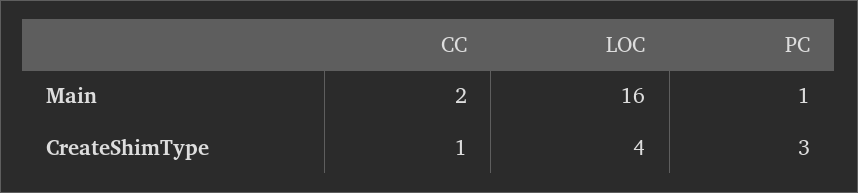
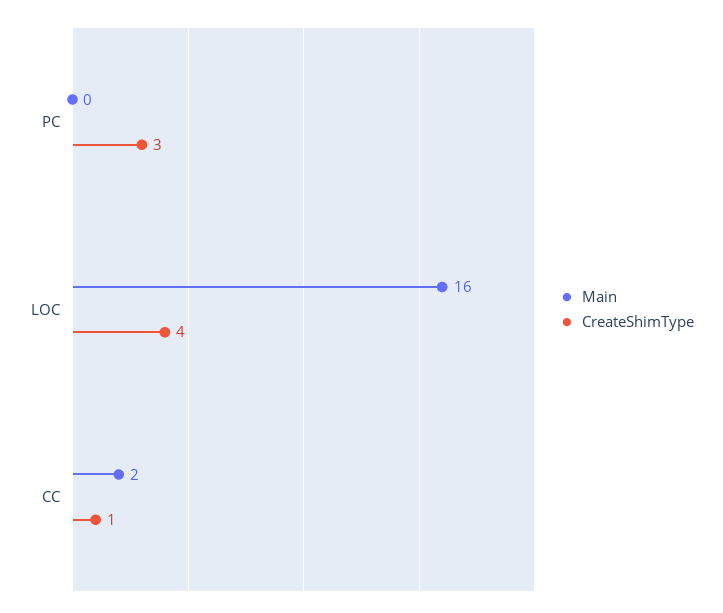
  {
    "Main": {
      "CC": 2,
      "LOC": 16,
-     "PC": 1
+     "PC": 0
    },
    "CreateShimType": {
      "CC": 1,
      "LOC": 4,
      "PC": 3
    }
  }

